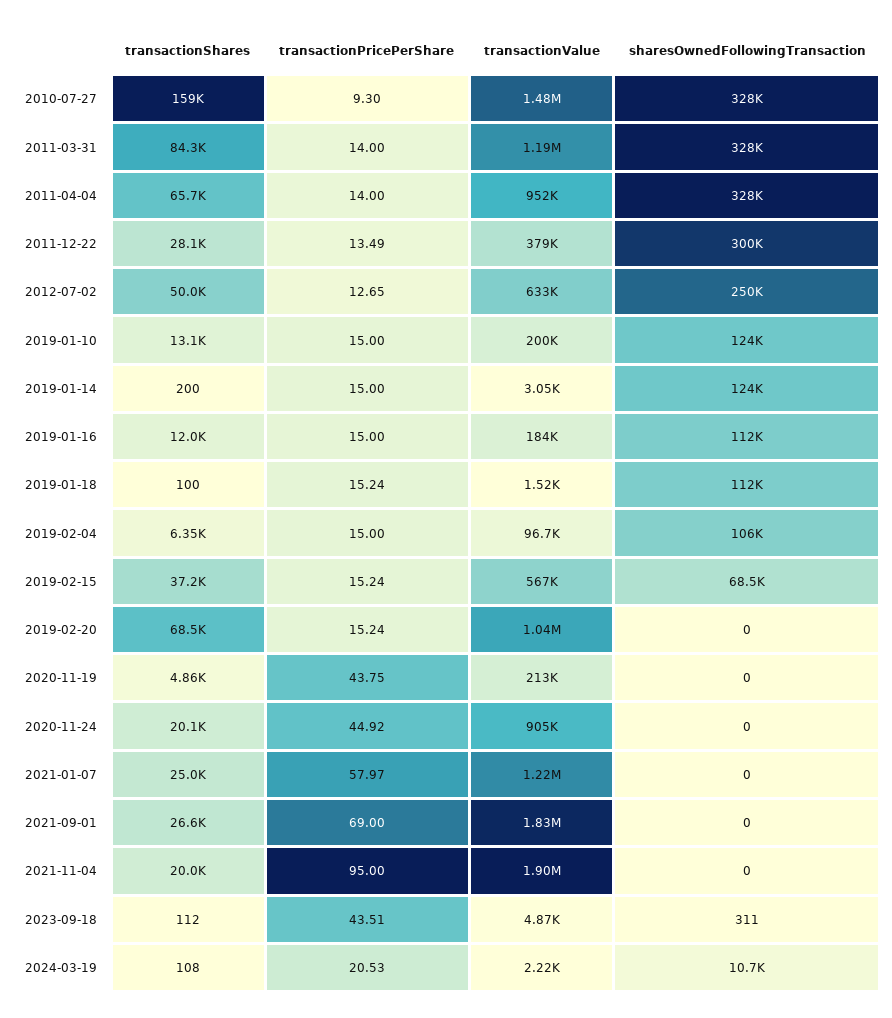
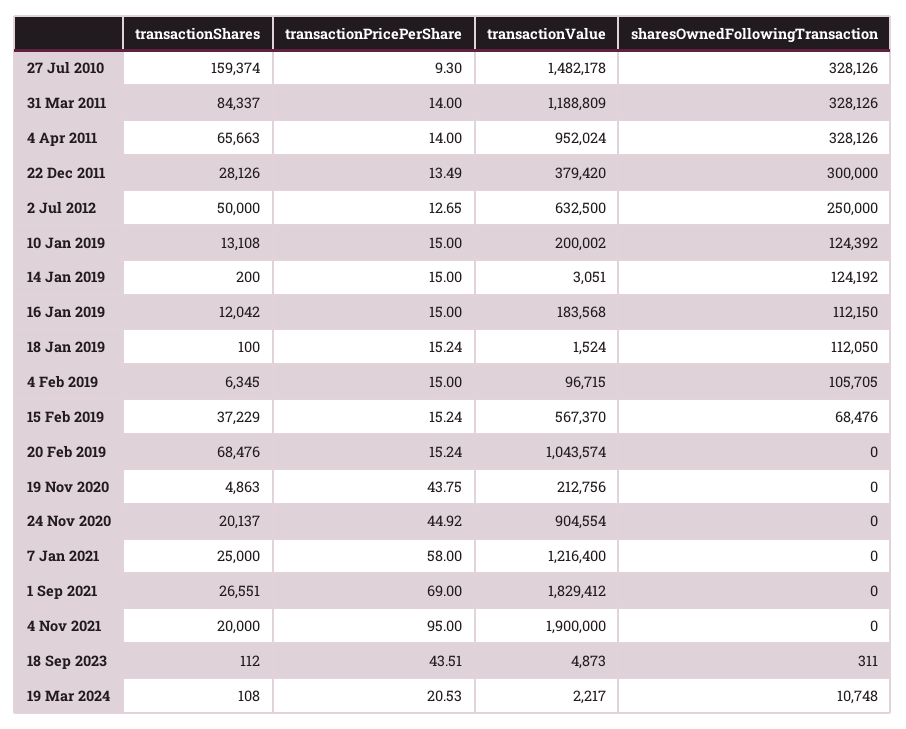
  {
    "transactionShares": {
      "2010-07-27": 159374,
      "2011-03-31": 84337,
      "2011-04-04": 65663,
      "2011-12-22": 28126,
      "2012-07-02": 50000,
      "2019-01-10": 13108,
      "2019-01-14": 200,
      "2019-01-16": 12042,
      "2019-01-18": 100,
      "2019-02-04": 6345,
      "2019-02-15": 37229,
      "2019-02-20": 68476,
      "2020-11-19": 4863,
      "2020-11-24": 20137,
      "2021-01-07": 25000,
      "2021-09-01": 26551,
      "2021-11-04": 20000,
      "2023-09-18": 112,
      "2024-03-19": 108
    },
    "transactionPricePerShare": {
      "2010-07-27": 9.3,
      "2011-03-31": 14,
      "2011-04-04": 14,
      "2011-12-22": 13.49,
      "2012-07-02": 12.65,
      "2019-01-10": 15,
      "2019-01-14": 15,
      "2019-01-16": 15,
      "2019-01-18": 15.24,
      "2019-02-04": 15,
      "2019-02-15": 15.24,
      "2019-02-20": 15.24,
      "2020-11-19": 43.75,
      "2020-11-24": 44.92,
-     "2021-01-07": 57.97,
+     "2021-01-07": 58,
      "2021-09-01": 69,
      "2021-11-04": 95,
      "2023-09-18": 43.51,
      "2024-03-19": 20.53
    },
    "transactionValue": {
      "2010-07-27": 1482178,
      "2011-03-31": 1188809,
      "2011-04-04": 952024,
      "2011-12-22": 379420,
      "2012-07-02": 632500,
      "2019-01-10": 200002,
      "2019-01-14": 3051,
      "2019-01-16": 183568,
      "2019-01-18": 1524,
      "2019-02-04": 96715,
      "2019-02-15": 567370,
      "2019-02-20": 1043574,
      "2020-11-19": 212756,
      "2020-11-24": 904554,
      "2021-01-07": 1216400,
      "2021-09-01": 1829412,
      "2021-11-04": 1900000,
      "2023-09-18": 4873,
      "2024-03-19": 2217
    },
    "sharesOwnedFollowingTransaction": {
      "2010-07-27": 328126,
      "2011-03-31": 328126,
      "2011-04-04": 328126,
      "2011-12-22": 300000,
      "2012-07-02": 250000,
      "2019-01-10": 124392,
      "2019-01-14": 124192,
      "2019-01-16": 112150,
      "2019-01-18": 112050,
      "2019-02-04": 105705,
      "2019-02-15": 68476,
      "2019-02-20": 0,
      "2020-11-19": 0,
      "2020-11-24": 0,
      "2021-01-07": 0,
      "2021-09-01": 0,
      "2021-11-04": 0,
      "2023-09-18": 311,
      "2024-03-19": 10748
    }
  }

